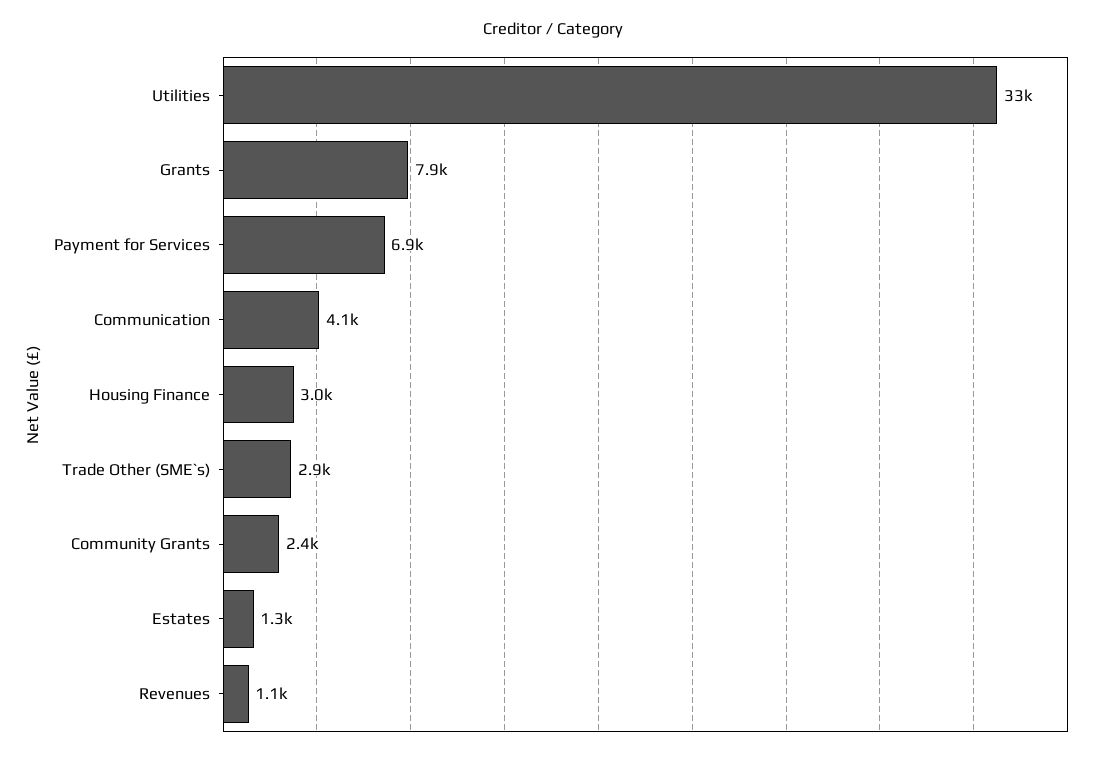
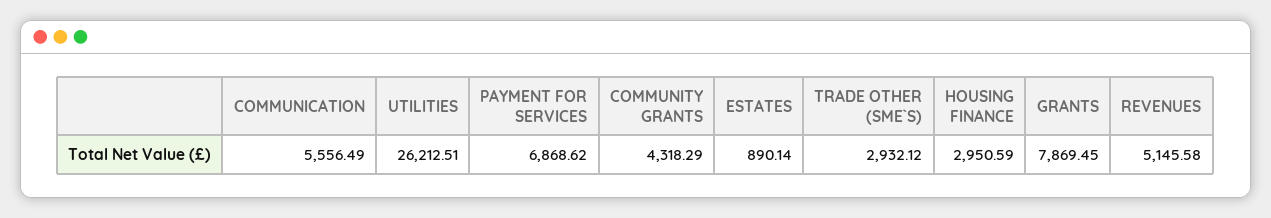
  {
-   "Utilities": 33000,
+   "Utilities": 26212.51,
    "Grants": 7869.45,
    "Payment for Services": 6868.62,
-   "Communication": 4100,
+   "Communication": 5556.49,
    "Housing Finance": 2950.59,
    "Trade Other (SME`s)": 2932.12,
-   "Community Grants": 2400,
+   "Community Grants": 4318.29,
-   "Estates": 1300,
+   "Estates": 890.14,
-   "Revenues": 1100
+   "Revenues": 5145.58
  }

